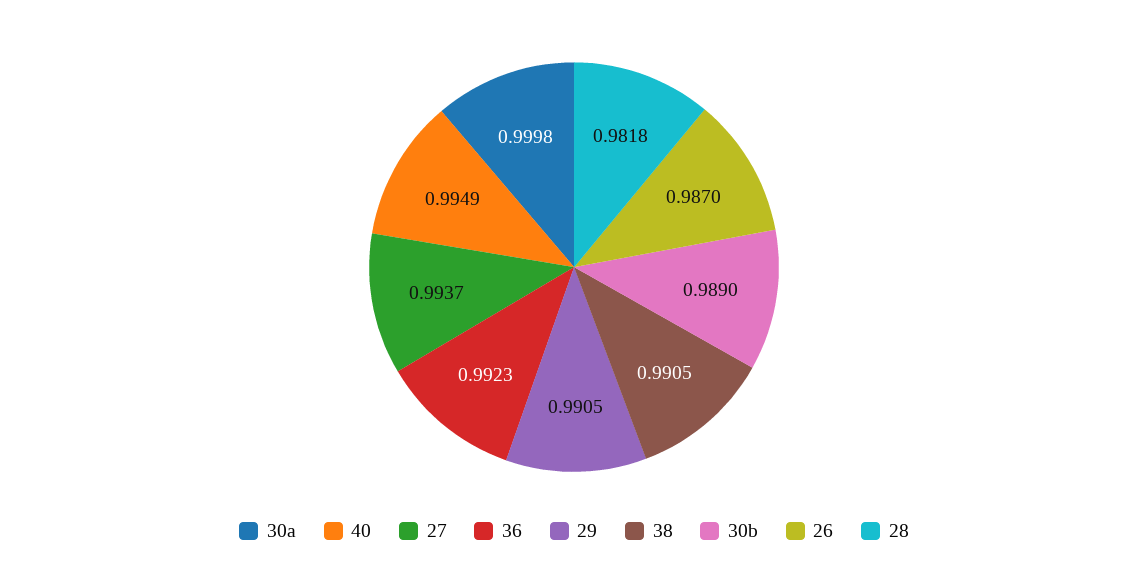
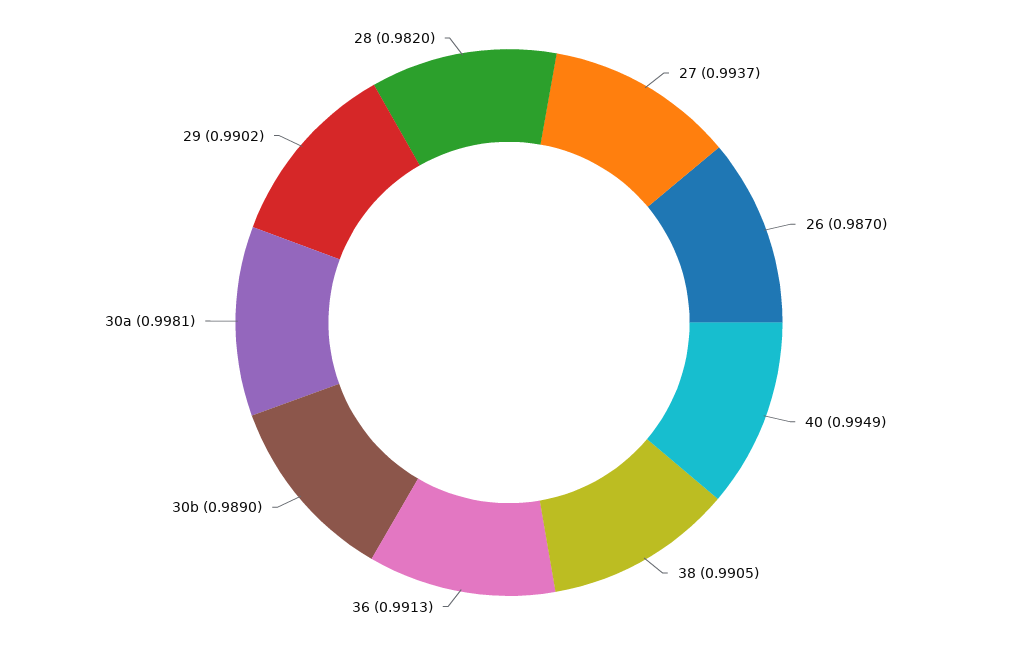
  {
-   "30a": 0.9998,
+   "30a": 0.9981,
    "40": 0.9949,
    "27": 0.9937,
-   "36": 0.9923,
+   "36": 0.9913,
-   "29": 0.9905,
+   "29": 0.9902,
    "38": 0.9905,
    "30b": 0.989,
    "26": 0.987,
-   "28": 0.9818
+   "28": 0.982
  }

